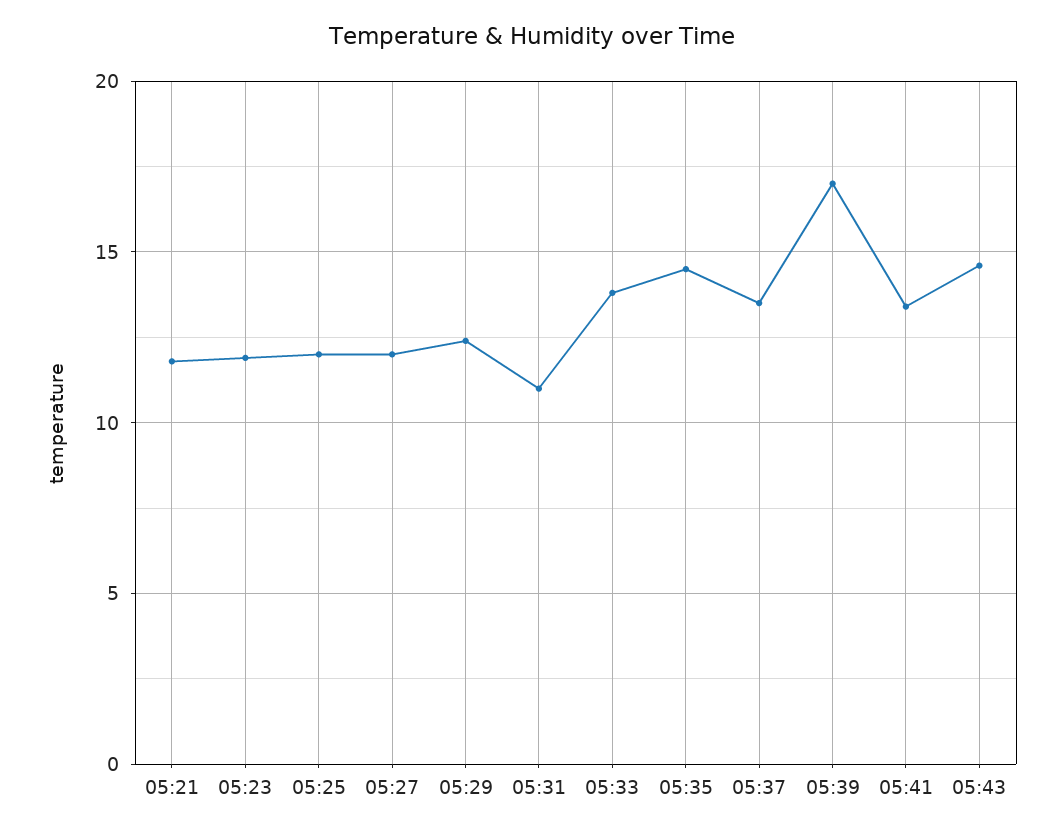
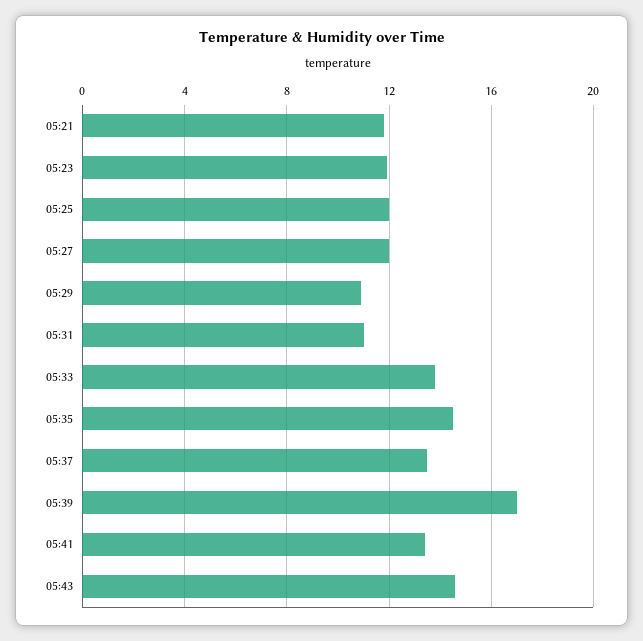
  {
    "05:21": 12,
    "05:23": 12,
    "05:25": 12,
    "05:27": 12,
-   "05:29": 12.5,
+   "05:29": 11,
    "05:31": 11,
    "05:33": 14,
    "05:35": 14.5,
    "05:37": 13.5,
    "05:39": 17,
    "05:41": 13.5,
    "05:43": 14.5
  }

